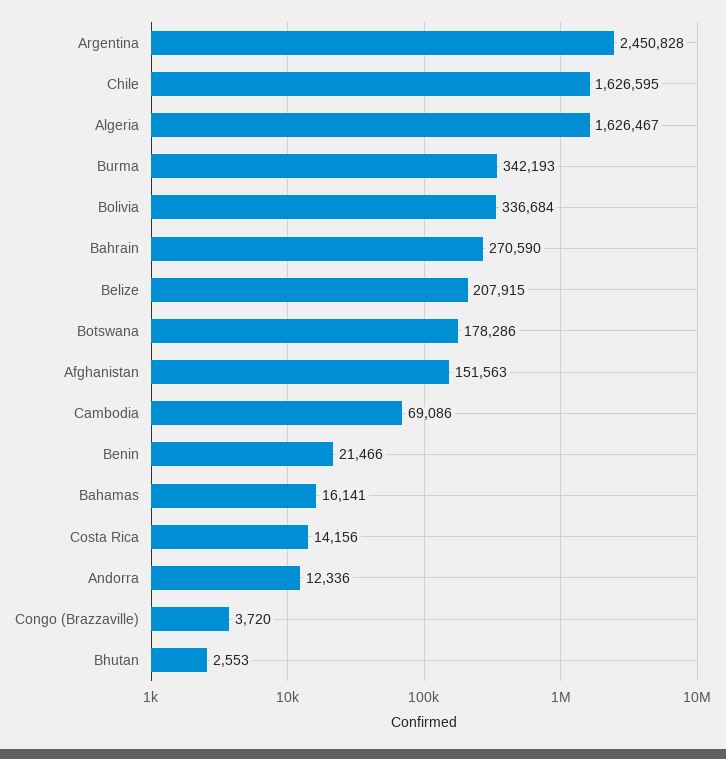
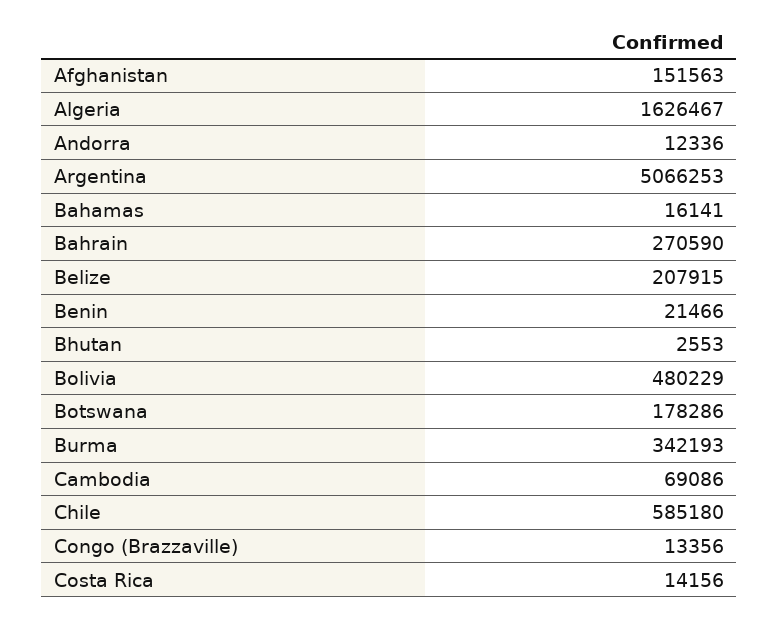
  {
-   "Argentina": 2450828,
+   "Argentina": 5066253,
-   "Chile": 1626595,
+   "Chile": 585180,
    "Algeria": 1626467,
    "Burma": 342193,
-   "Bolivia": 336684,
+   "Bolivia": 480229,
    "Bahrain": 270590,
    "Belize": 207915,
    "Botswana": 178286,
    "Afghanistan": 151563,
    "Cambodia": 69086,
    "Benin": 21466,
    "Bahamas": 16141,
    "Costa Rica": 14156,
    "Andorra": 12336,
-   "Congo (Brazzaville)": 3720,
+   "Congo (Brazzaville)": 13356,
    "Bhutan": 2553
  }

